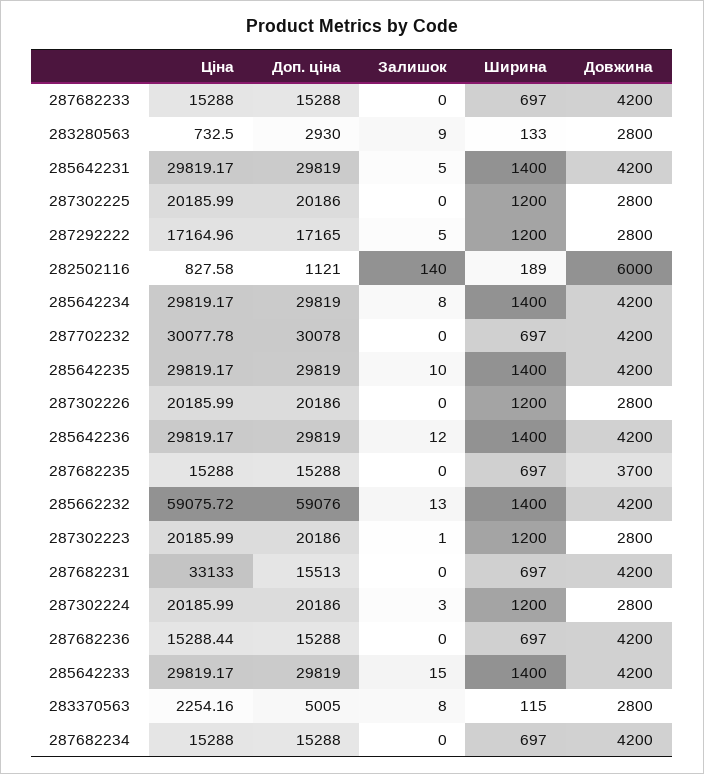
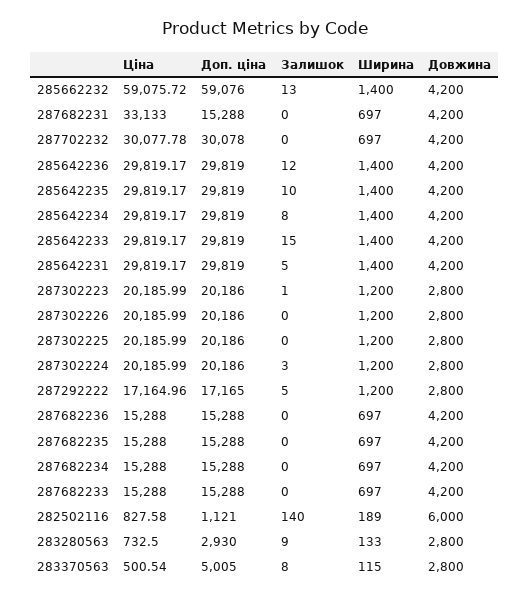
  {
    "Ціна": {
      "287682233": 15288,
      "283280563": 732.5,
      "285642231": 29819.17,
      "287302225": 20185.99,
      "287292222": 17164.96,
      "282502116": 827.58,
      "285642234": 29819.17,
      "287702232": 30077.78,
      "285642235": 29819.17,
      "287302226": 20185.99,
      "285642236": 29819.17,
      "287682235": 15288,
      "285662232": 59075.72,
      "287302223": 20185.99,
      "287682231": 33133,
      "287302224": 20185.99,
-     "287682236": 15288.44,
+     "287682236": 15288,
      "285642233": 29819.17,
-     "283370563": 2254.16,
+     "283370563": 500.54,
      "287682234": 15288
    },
    "Доп. ціна": {
      "287682233": 15288,
      "283280563": 2930,
      "285642231": 29819,
      "287302225": 20186,
      "287292222": 17165,
      "282502116": 1121,
      "285642234": 29819,
      "287702232": 30078,
      "285642235": 29819,
      "287302226": 20186,
      "285642236": 29819,
      "287682235": 15288,
      "285662232": 59076,
      "287302223": 20186,
-     "287682231": 15513,
+     "287682231": 15288,
      "287302224": 20186,
      "287682236": 15288,
      "285642233": 29819,
      "283370563": 5005,
      "287682234": 15288
    },
    "Залишок": {
      "287682233": 0,
      "283280563": 9,
      "285642231": 5,
      "287302225": 0,
      "287292222": 5,
      "282502116": 140,
      "285642234": 8,
      "287702232": 0,
      "285642235": 10,
      "287302226": 0,
      "285642236": 12,
      "287682235": 0,
      "285662232": 13,
      "287302223": 1,
      "287682231": 0,
      "287302224": 3,
      "287682236": 0,
      "285642233": 15,
      "283370563": 8,
      "287682234": 0
    },
    "Ширина": {
      "287682233": 697,
      "283280563": 133,
      "285642231": 1400,
      "287302225": 1200,
      "287292222": 1200,
      "282502116": 189,
      "285642234": 1400,
      "287702232": 697,
      "285642235": 1400,
      "287302226": 1200,
      "285642236": 1400,
      "287682235": 697,
      "285662232": 1400,
      "287302223": 1200,
      "287682231": 697,
      "287302224": 1200,
      "287682236": 697,
      "285642233": 1400,
      "283370563": 115,
      "287682234": 697
    },
    "Довжина": {
      "287682233": 4200,
      "283280563": 2800,
      "285642231": 4200,
      "287302225": 2800,
      "287292222": 2800,
      "282502116": 6000,
      "285642234": 4200,
      "287702232": 4200,
      "285642235": 4200,
      "287302226": 2800,
      "285642236": 4200,
-     "287682235": 3700,
+     "287682235": 4200,
      "285662232": 4200,
      "287302223": 2800,
      "287682231": 4200,
      "287302224": 2800,
      "287682236": 4200,
      "285642233": 4200,
      "283370563": 2800,
      "287682234": 4200
    }
  }

